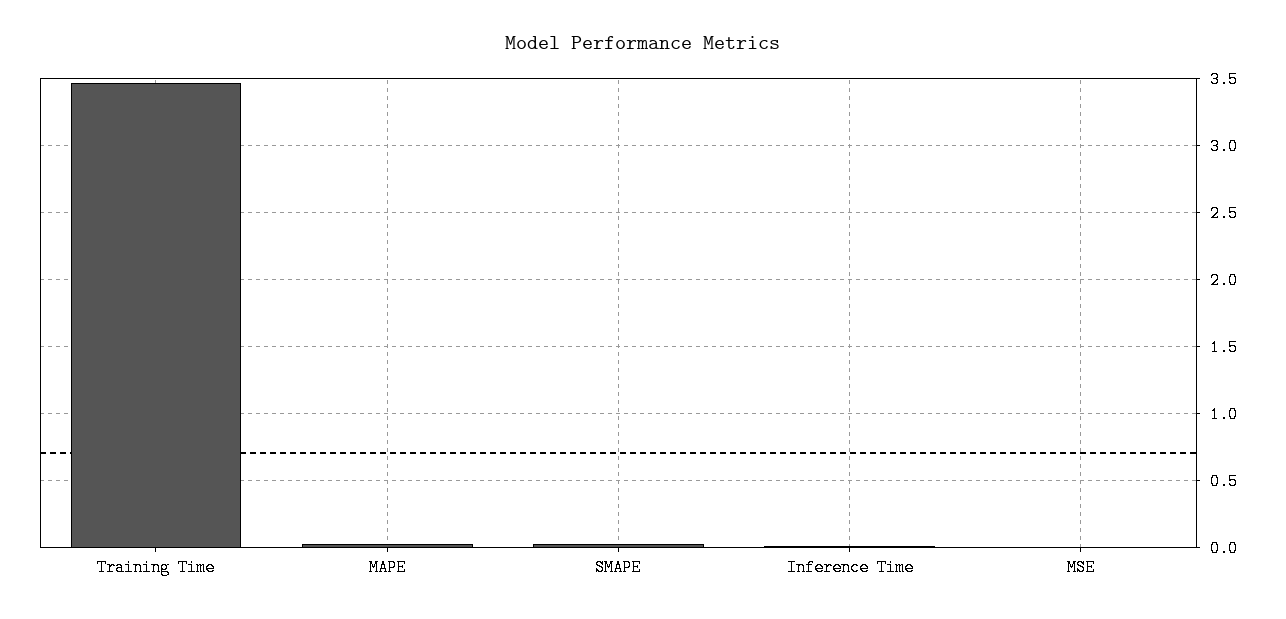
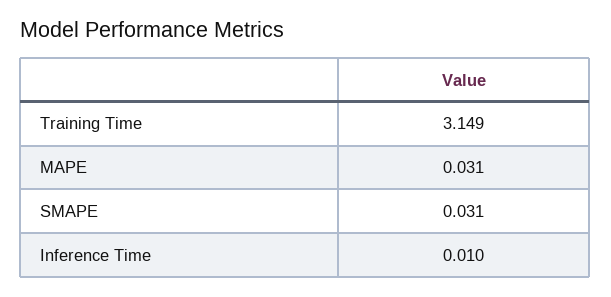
  {
-   "Training Time": 3.45,
+   "Training Time": 3.149,
    "MAPE": 0.031,
    "SMAPE": 0.031,
-   "Inference Time": 0.01,
+   "Inference Time": 0.01
-   "MSE": 0
  }

